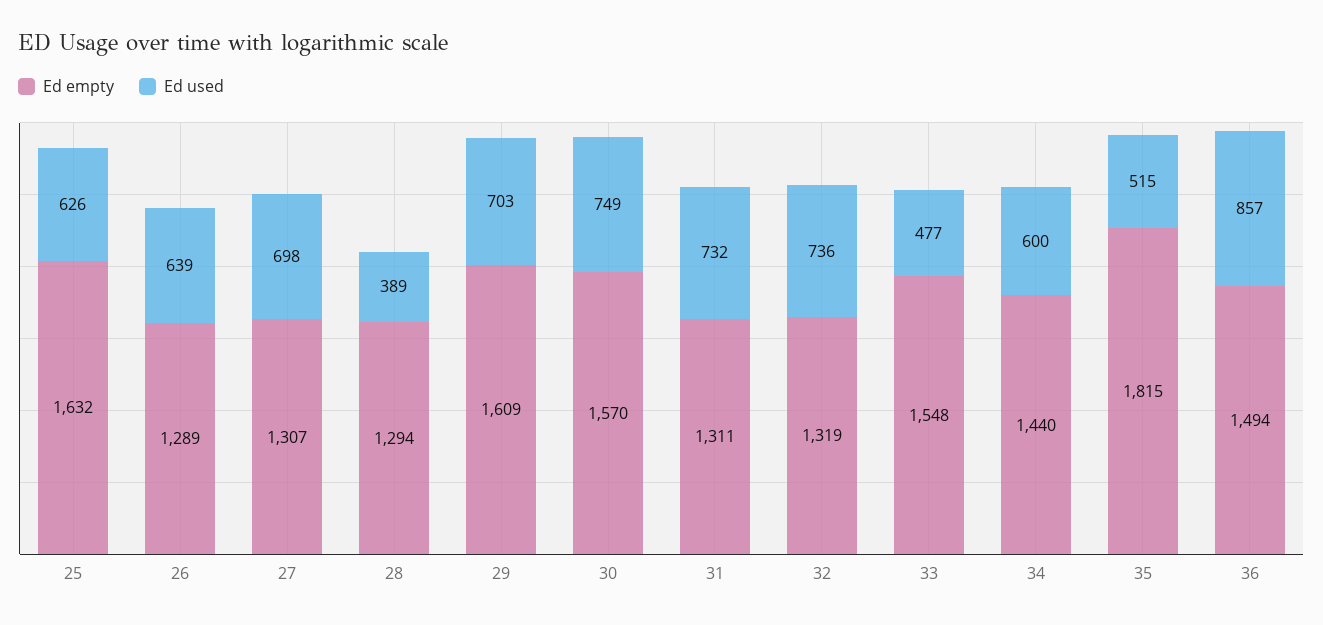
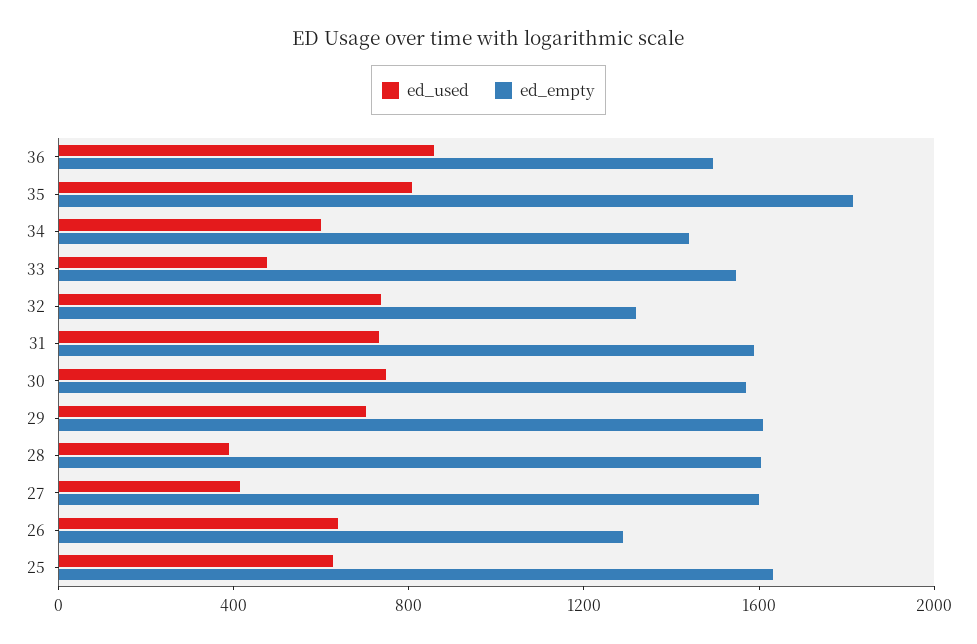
  {
    "Ed empty": {
      "25": 1632,
      "26": 1289,
-     "27": 1307,
+     "27": 1600,
-     "28": 1294,
+     "28": 1600,
      "29": 1609,
      "30": 1570,
-     "31": 1311,
+     "31": 1600,
      "32": 1319,
      "33": 1548,
      "34": 1440,
      "35": 1815,
      "36": 1494
    },
    "Ed used": {
      "25": 626,
      "26": 639,
-     "27": 698,
+     "27": 400,
      "28": 389,
      "29": 703,
      "30": 749,
      "31": 732,
      "32": 736,
      "33": 477,
      "34": 600,
-     "35": 515,
+     "35": 800,
      "36": 857
    }
  }

